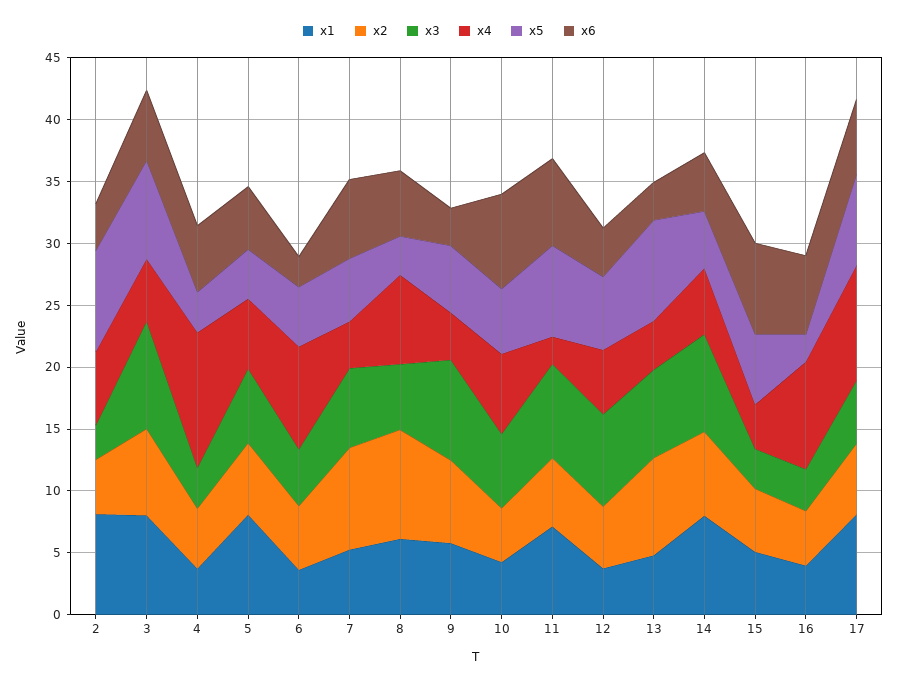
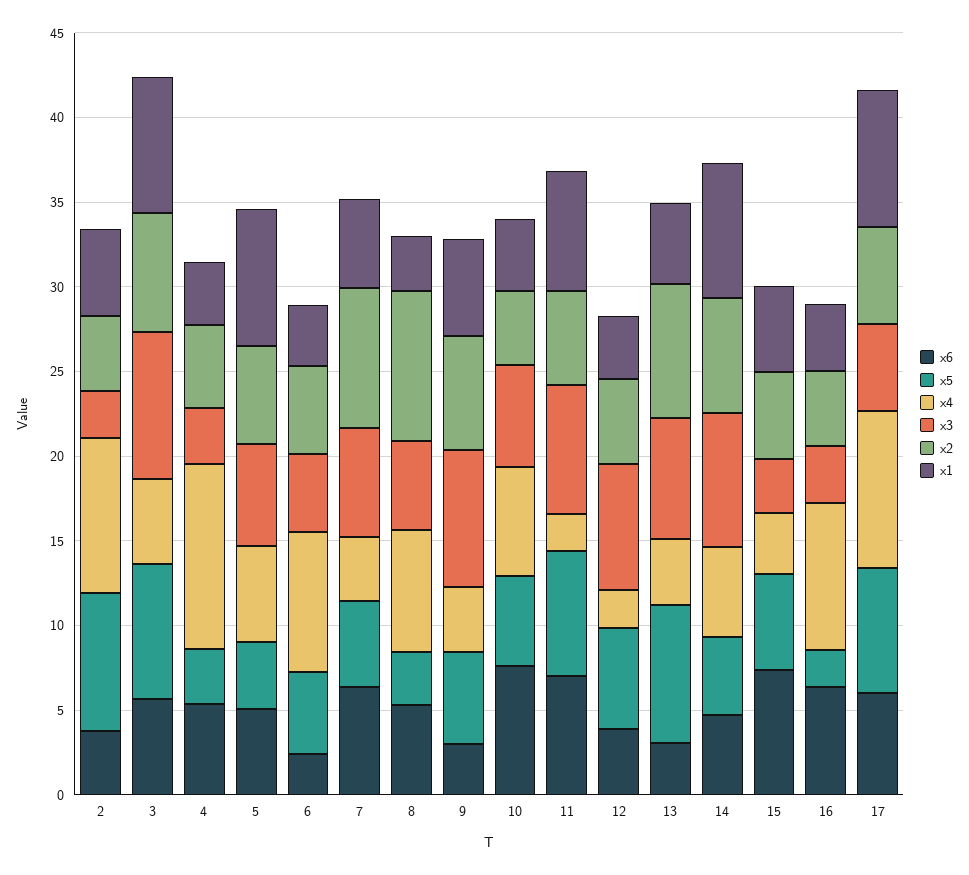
  {
    "x1": {
-     "2": 8,
+     "2": 5,
      "3": 8,
      "4": 4,
      "5": 8,
      "6": 4,
      "7": 5,
-     "8": 6,
+     "8": 3,
      "9": 6,
      "10": 4,
      "11": 7,
      "12": 4,
      "13": 5,
      "14": 8,
      "15": 5,
      "16": 4,
      "17": 8
    },
    "x2": {
      "2": 4,
      "3": 7,
      "4": 5,
      "5": 6,
      "6": 5,
      "7": 8,
      "8": 9,
      "9": 7,
      "10": 4,
      "11": 6,
      "12": 5,
      "13": 8,
      "14": 7,
      "15": 5,
      "16": 4,
      "17": 6
    },
    "x3": {
      "2": 3,
      "3": 9,
      "4": 3,
      "5": 6,
      "6": 5,
      "7": 6,
      "8": 5,
      "9": 8,
      "10": 6,
      "11": 8,
      "12": 7,
      "13": 7,
      "14": 8,
      "15": 3,
      "16": 3,
      "17": 5
    },
    "x4": {
-     "2": 6,
+     "2": 9,
      "3": 5,
      "4": 11,
      "5": 6,
      "6": 8,
      "7": 4,
      "8": 7,
      "9": 4,
      "10": 6,
      "11": 2,
-     "12": 5,
+     "12": 2,
      "13": 4,
      "14": 5,
      "15": 4,
      "16": 9,
      "17": 9
    },
    "x5": {
      "2": 8,
      "3": 8,
      "4": 3,
      "5": 4,
      "6": 5,
      "7": 5,
      "8": 3,
      "9": 5,
      "10": 5,
      "11": 7,
      "12": 6,
      "13": 8,
      "14": 5,
      "15": 6,
      "16": 2,
      "17": 7
    },
    "x6": {
      "2": 4,
      "3": 6,
      "4": 5,
      "5": 5,
      "6": 2,
      "7": 6,
      "8": 5,
      "9": 3,
      "10": 8,
      "11": 7,
      "12": 4,
      "13": 3,
      "14": 5,
      "15": 7,
      "16": 6,
      "17": 6
    }
  }

